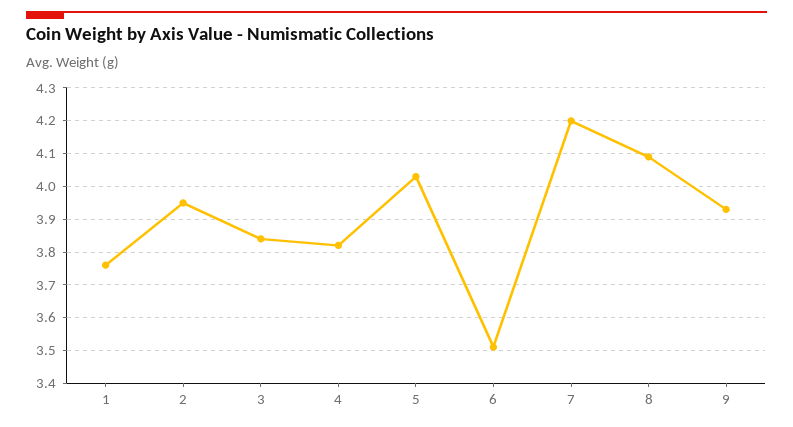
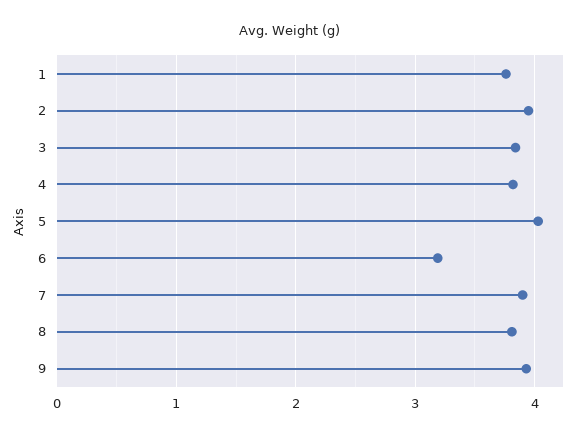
  {
    "1": 3.75,
    "2": 3.95,
    "3": 3.85,
    "4": 3.8,
    "5": 4.05,
-   "6": 3.5,
+   "6": 3.2,
-   "7": 4.2,
+   "7": 3.9,
-   "8": 4.1,
+   "8": 3.8,
    "9": 3.95
  }

